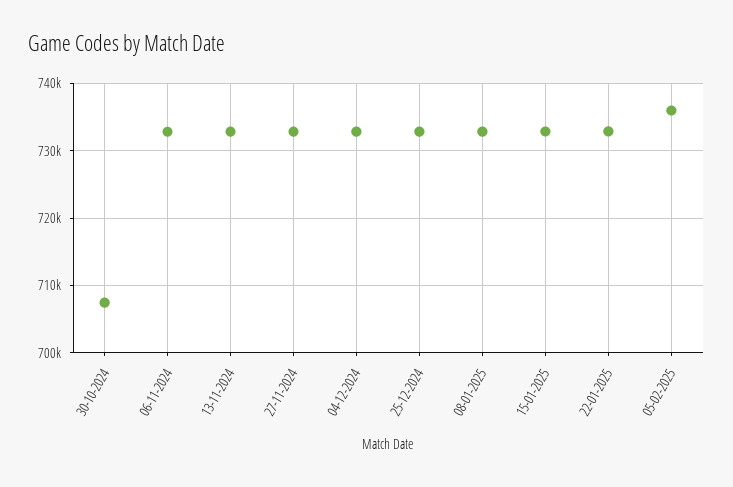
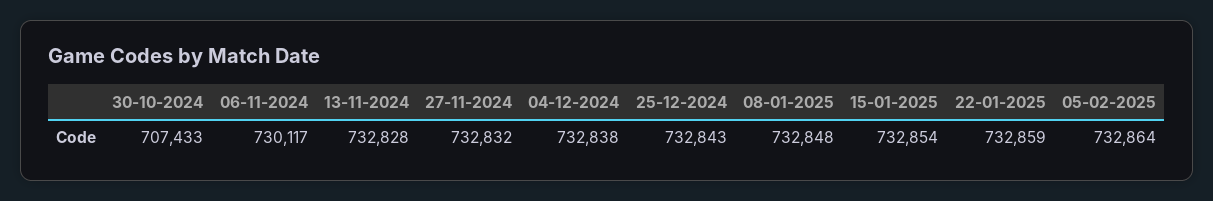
  {
    "30-10-2024": 707433,
-   "06-11-2024": 733000,
+   "06-11-2024": 730117,
    "13-11-2024": 732828,
    "27-11-2024": 732832,
    "04-12-2024": 732838,
    "25-12-2024": 732843,
    "08-01-2025": 732848,
    "15-01-2025": 732854,
    "22-01-2025": 732859,
-   "05-02-2025": 736000
+   "05-02-2025": 732864
  }

